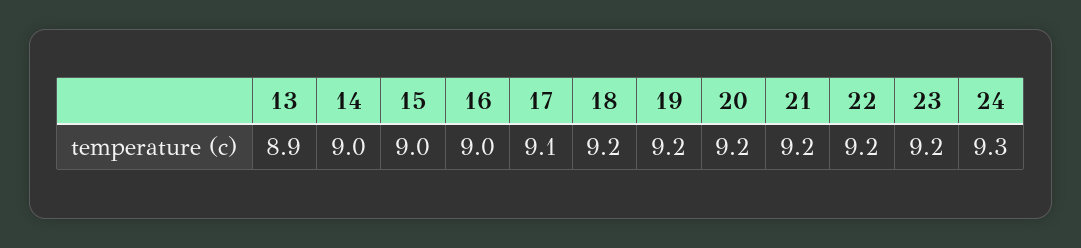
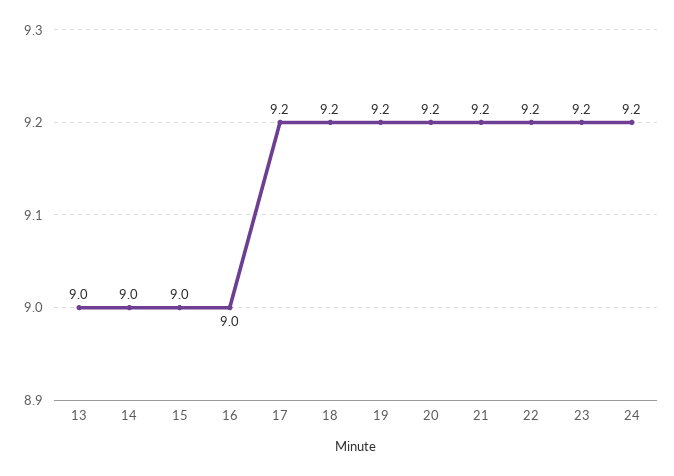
  {
-   "13": 8.9,
+   "13": 9,
    "14": 9,
    "15": 9,
    "16": 9,
-   "17": 9.1,
+   "17": 9.2,
    "18": 9.2,
    "19": 9.2,
    "20": 9.2,
    "21": 9.2,
    "22": 9.2,
    "23": 9.2,
-   "24": 9.3
+   "24": 9.2
  }

